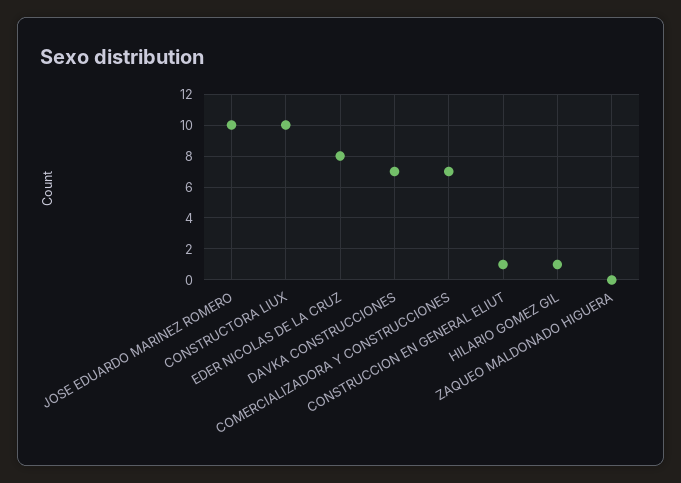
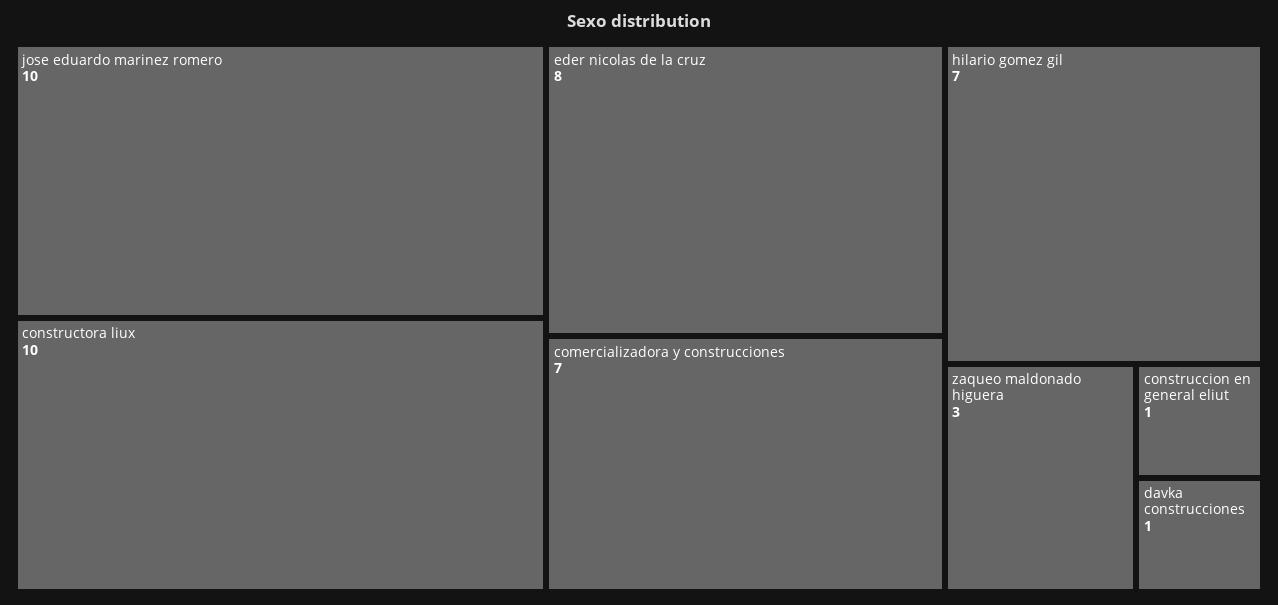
  {
    "JOSE EDUARDO MARINEZ ROMERO": 10,
    "CONSTRUCTORA LIUX": 10,
    "EDER NICOLAS DE LA CRUZ": 8,
-   "DAVKA CONSTRUCCIONES": 7,
+   "DAVKA CONSTRUCCIONES": 1,
    "COMERCIALIZADORA Y CONSTRUCCIONES": 7,
    "CONSTRUCCION EN GENERAL ELIUT": 1,
-   "HILARIO GOMEZ GIL": 1,
+   "HILARIO GOMEZ GIL": 7,
-   "ZAQUEO MALDONADO HIGUERA": 0
+   "ZAQUEO MALDONADO HIGUERA": 3
  }

